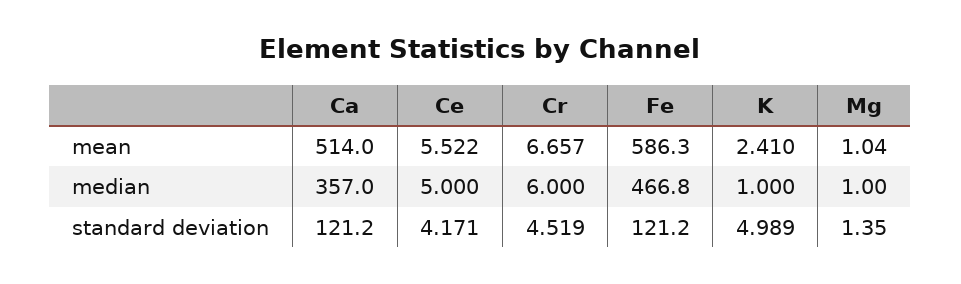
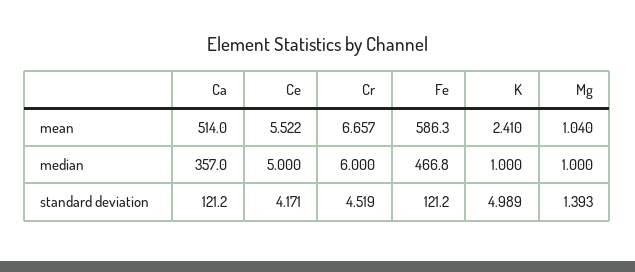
  {
    "Ca": {
      "mean": 514,
      "median": 357,
      "standard deviation": 121.2
    },
    "Ce": {
      "mean": 5.522,
      "median": 5,
      "standard deviation": 4.171
    },
    "Cr": {
      "mean": 6.657,
      "median": 6,
      "standard deviation": 4.519
    },
    "Fe": {
      "mean": 586.3,
      "median": 466.8,
      "standard deviation": 121.2
    },
    "K": {
      "mean": 2.41,
      "median": 1,
      "standard deviation": 4.989
    },
    "Mg": {
      "mean": 1.04,
      "median": 1,
-     "standard deviation": 1.35
+     "standard deviation": 1.393
    }
  }

